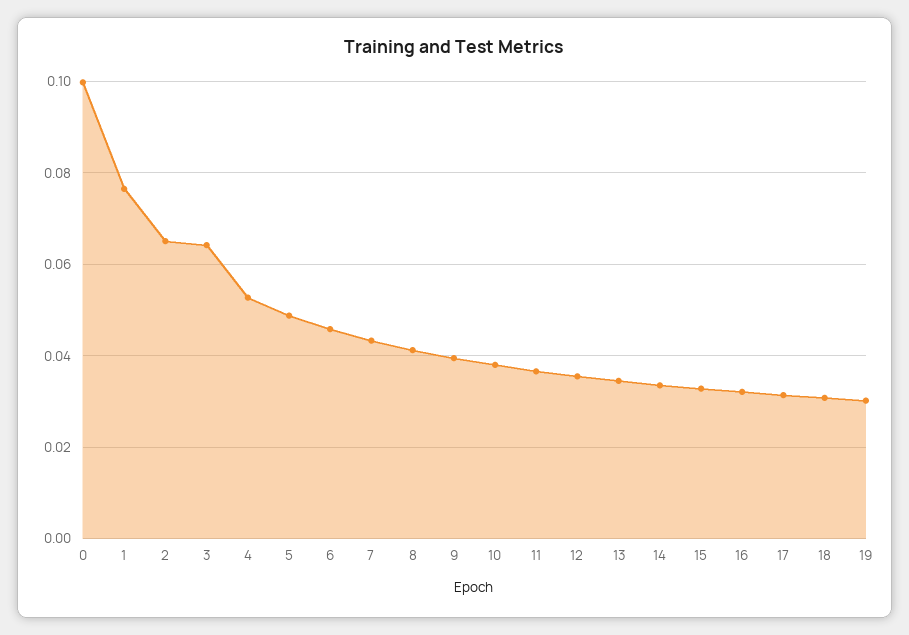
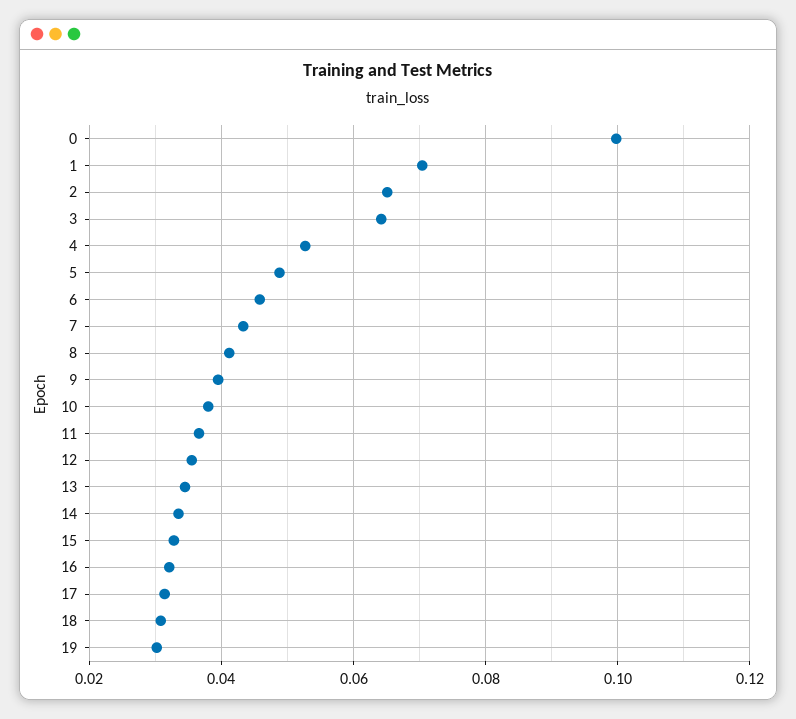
  {
    "0": 0.1,
-   "1": 0.076,
+   "1": 0.07,
    "2": 0.066,
    "3": 0.064,
    "4": 0.052,
    "5": 0.048,
    "6": 0.046,
    "7": 0.044,
    "8": 0.042,
    "9": 0.04,
    "10": 0.038,
    "11": 0.036,
    "12": 0.036,
    "13": 0.034,
    "14": 0.034,
    "15": 0.032,
    "16": 0.032,
    "17": 0.032,
    "18": 0.03,
    "19": 0.03
  }

